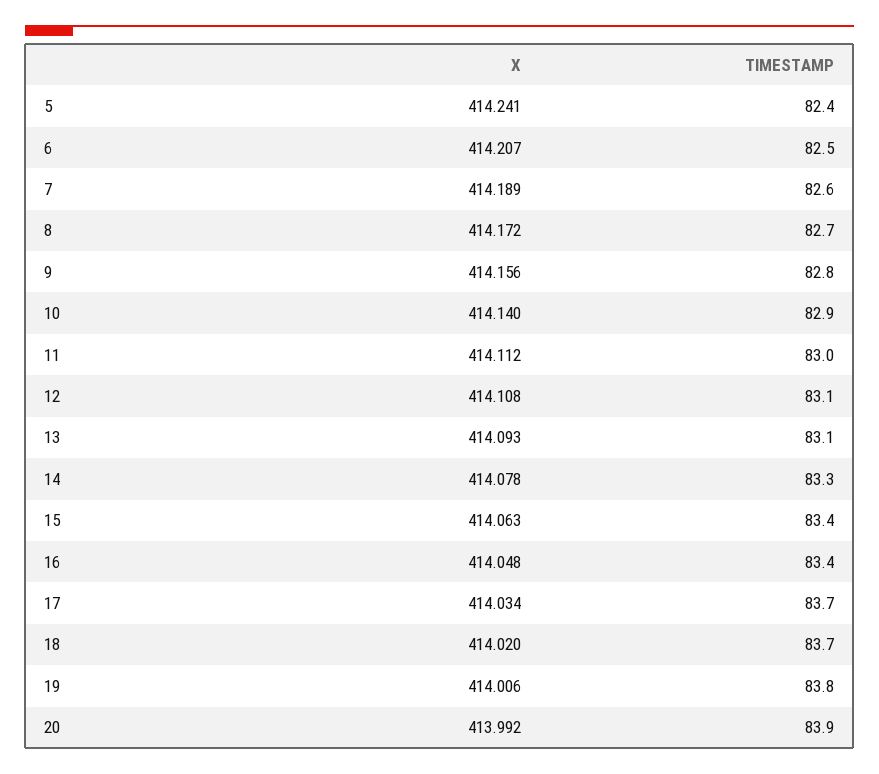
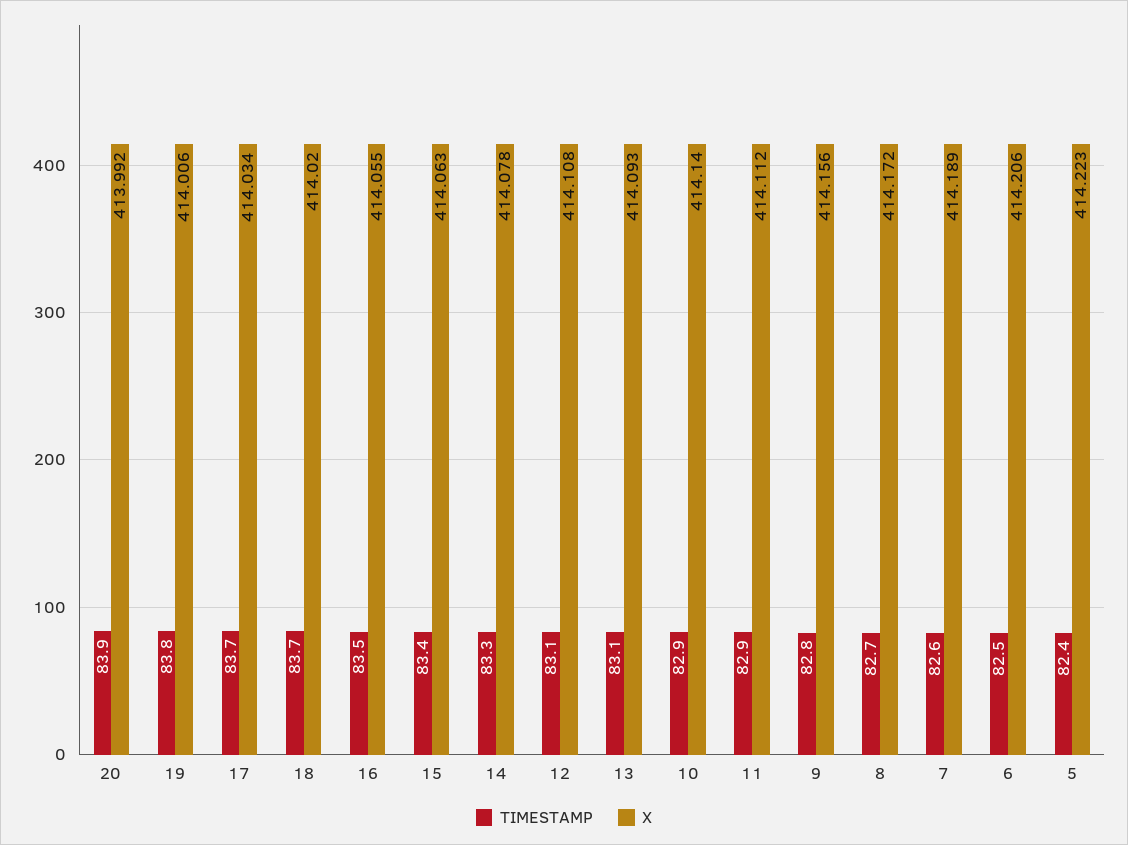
  {
    "X": {
-     "5": 414.241,
+     "5": 414.223,
-     "6": 414.207,
+     "6": 414.206,
      "7": 414.189,
      "8": 414.172,
      "9": 414.156,
      "10": 414.14,
      "11": 414.112,
      "12": 414.108,
      "13": 414.093,
      "14": 414.078,
      "15": 414.063,
-     "16": 414.048,
+     "16": 414.055,
      "17": 414.034,
      "18": 414.02,
      "19": 414.006,
      "20": 413.992
    },
    "TIMESTAMP": {
      "5": 82.4,
      "6": 82.5,
      "7": 82.6,
      "8": 82.7,
      "9": 82.8,
      "10": 82.9,
-     "11": 83,
+     "11": 82.9,
      "12": 83.1,
      "13": 83.1,
      "14": 83.3,
      "15": 83.4,
-     "16": 83.4,
+     "16": 83.5,
      "17": 83.7,
      "18": 83.7,
      "19": 83.8,
      "20": 83.9
    }
  }

